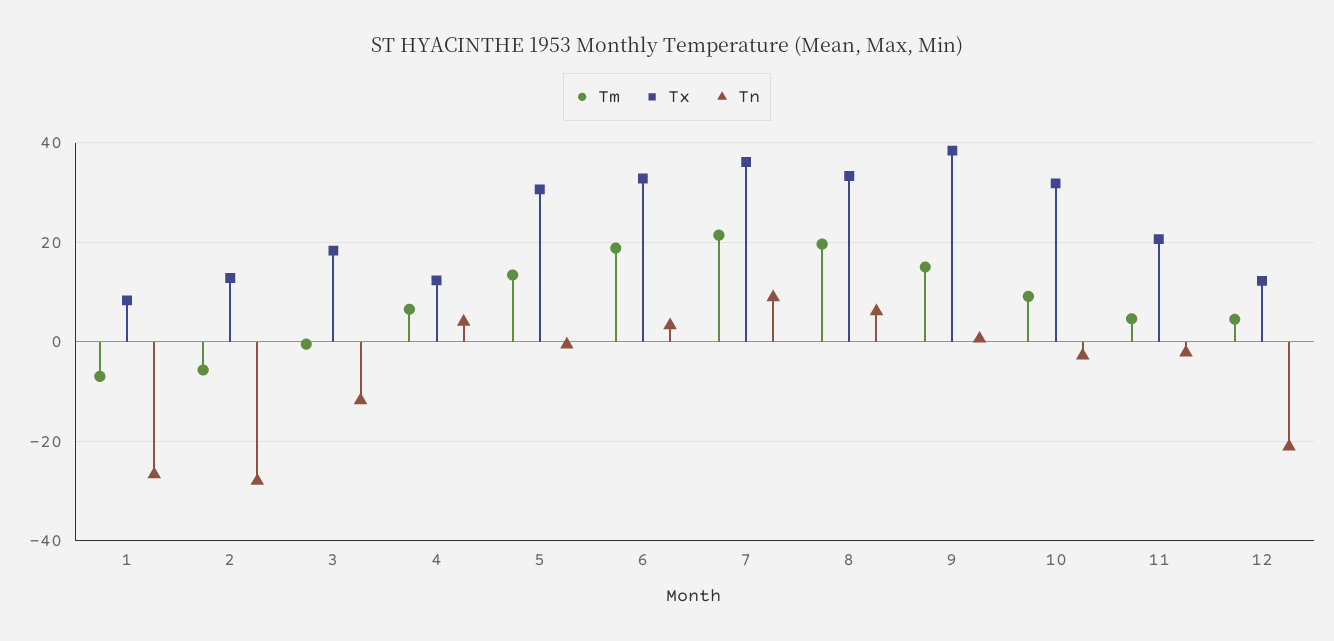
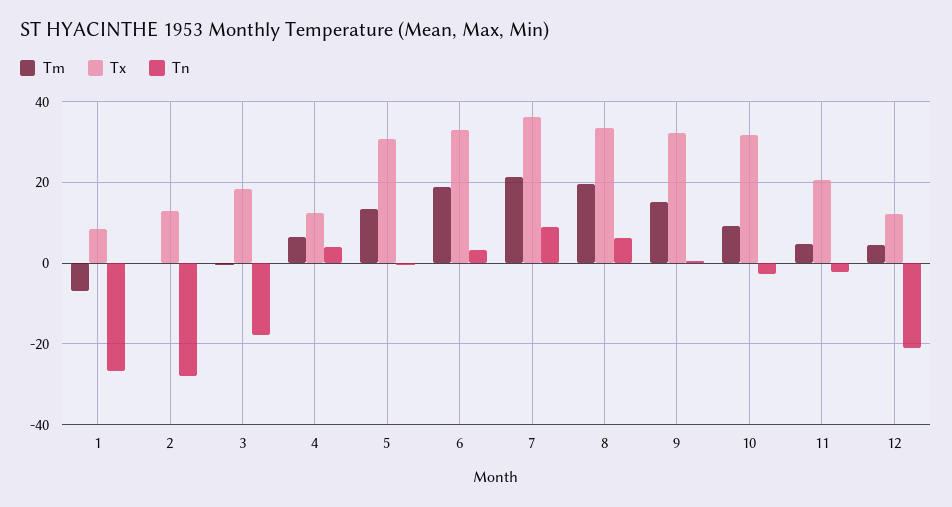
  {
    "Tm": {
      "1": -8,
-     "2": -6,
+     "2": 0,
      "3": 0,
      "4": 6,
      "5": 14,
      "6": 18,
      "7": 22,
      "8": 20,
      "9": 16,
      "10": 10,
      "11": 4,
      "12": 4
    },
    "Tx": {
      "1": 8,
      "2": 12,
      "3": 18,
      "4": 12,
      "5": 30,
      "6": 32,
      "7": 36,
      "8": 34,
-     "9": 38,
+     "9": 32,
      "10": 32,
      "11": 20,
      "12": 12
    },
    "Tn": {
      "1": -26,
      "2": -28,
-     "3": -12,
+     "3": -18,
      "4": 4,
      "5": 0,
      "6": 4,
      "7": 8,
      "8": 6,
      "9": 0,
      "10": -2,
      "11": -2,
      "12": -22
    }
  }

